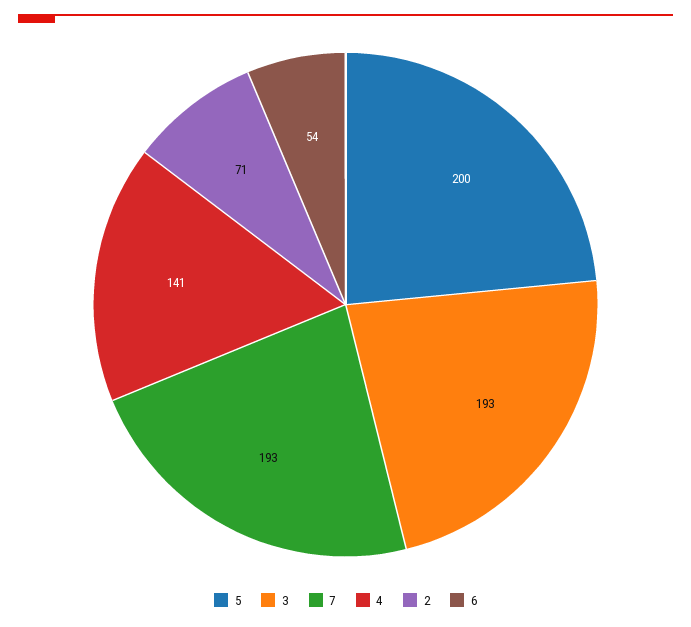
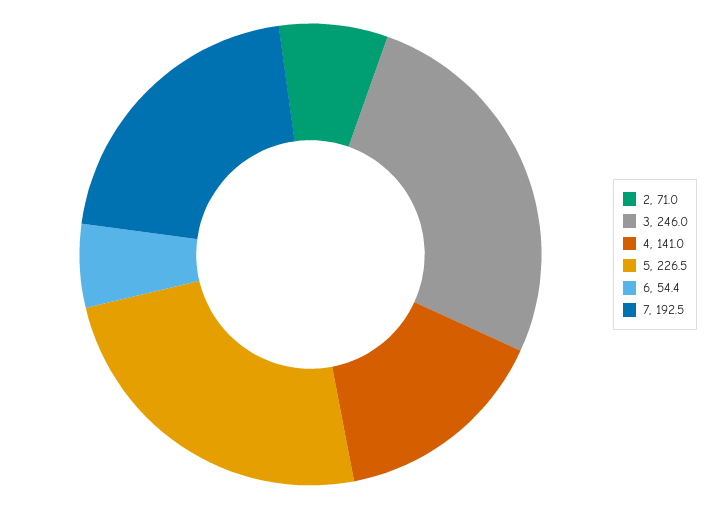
  {
-   "5": 200,
+   "5": 226.5,
-   "3": 193,
+   "3": 246,
    "7": 192.5,
    "4": 141,
    "2": 71,
    "6": 54.4
  }

